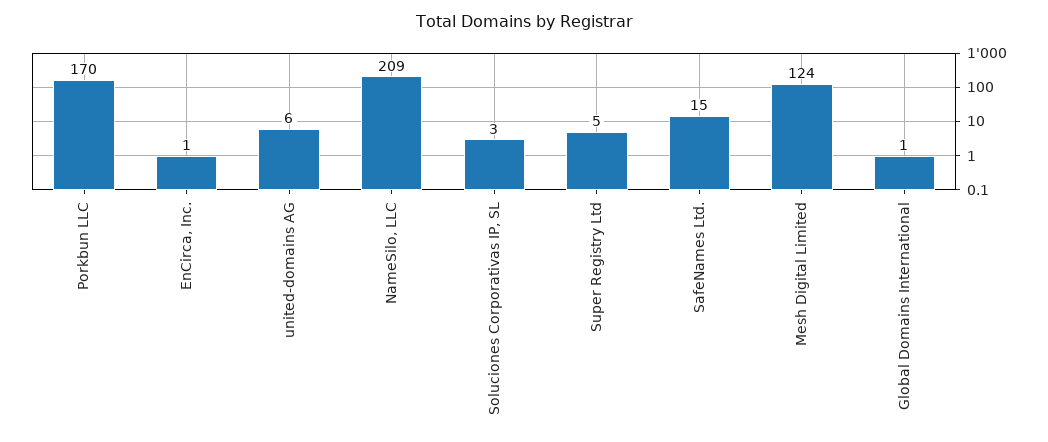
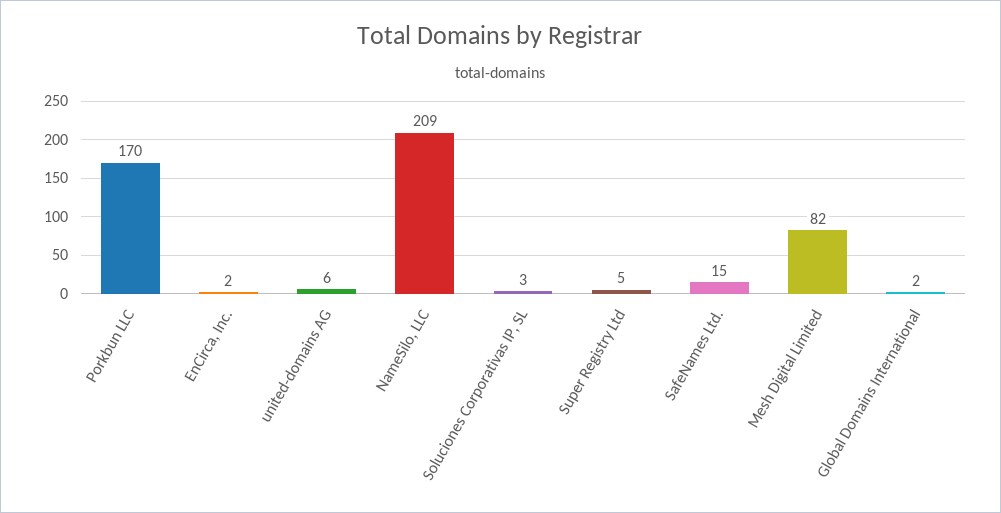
  {
    "Porkbun LLC": 170,
-   "EnCirca, Inc.": 1,
+   "EnCirca, Inc.": 2,
    "united-domains AG": 6,
    "NameSilo, LLC": 209,
    "Soluciones Corporativas IP, SL": 3,
    "Super Registry Ltd": 5,
    "SafeNames Ltd.": 15,
-   "Mesh Digital Limited": 124,
+   "Mesh Digital Limited": 82,
-   "Global Domains International": 1
+   "Global Domains International": 2
  }

